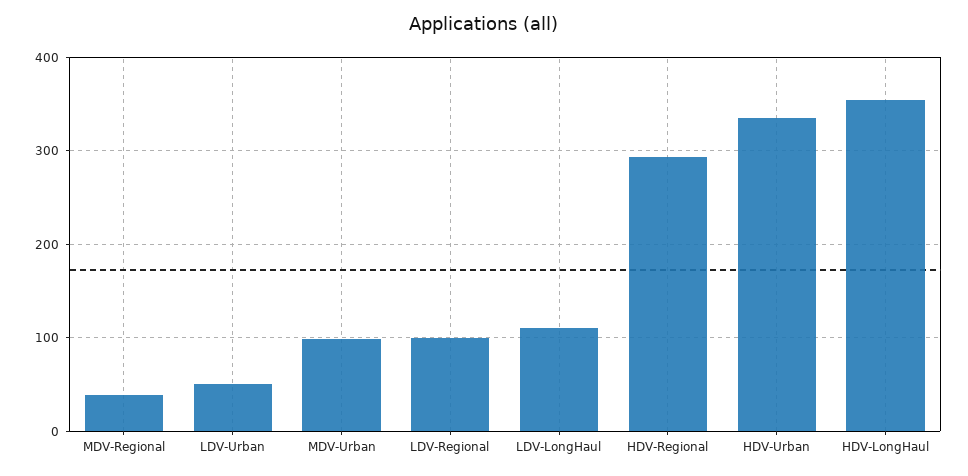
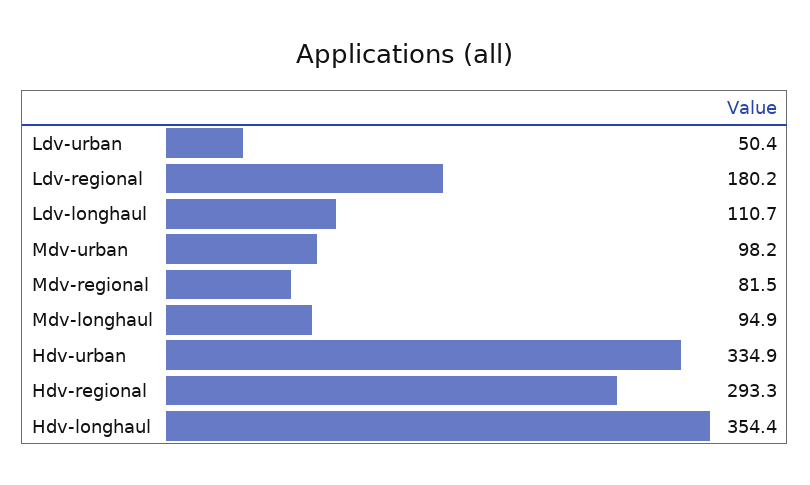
  {
-   "MDV-Regional": 40,
+   "MDV-Regional": 81.5,
    "LDV-Urban": 50.4,
    "MDV-Urban": 98.2,
-   "LDV-Regional": 100,
+   "LDV-Regional": 180.2,
    "LDV-LongHaul": 110.7,
    "HDV-Regional": 293.3,
    "HDV-Urban": 334.9,
-   "HDV-LongHaul": 354.4
+   "HDV-LongHaul": 354.4,
+   "Mdv-longhaul": 94.9
  }

